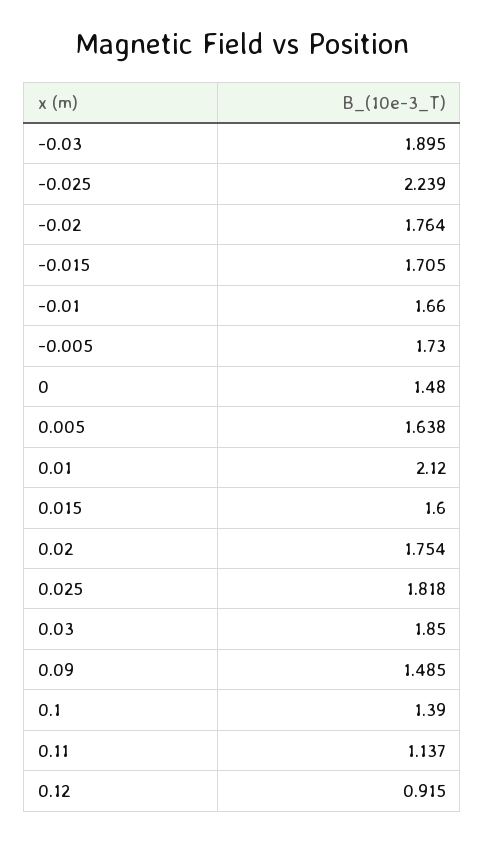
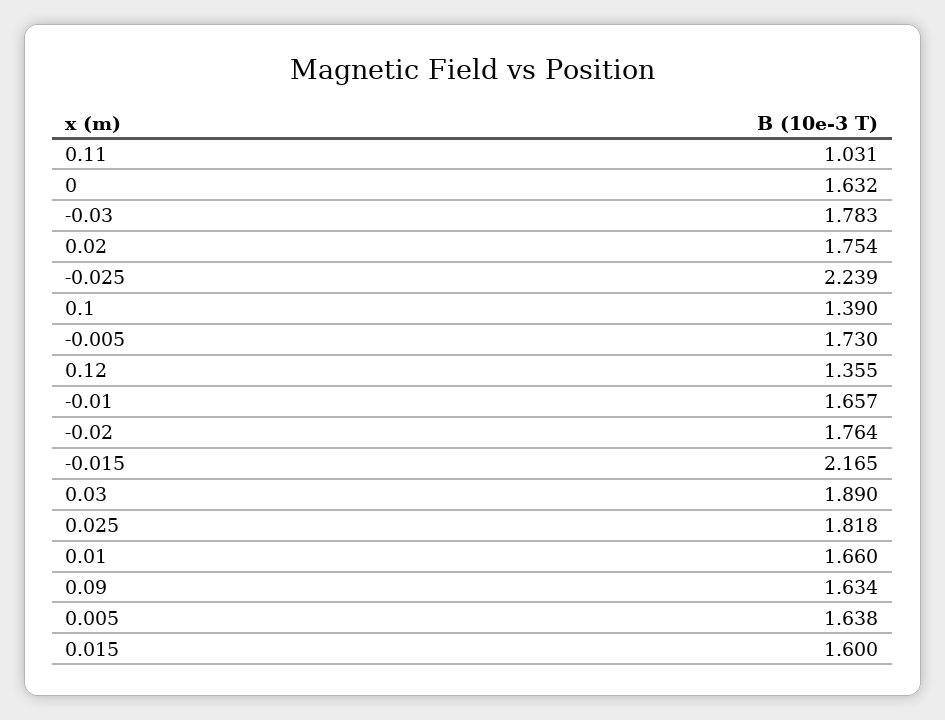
  {
-   "-0.03": 1.895,
+   "-0.03": 1.783,
    "-0.025": 2.239,
    "-0.02": 1.764,
-   "-0.015": 1.705,
+   "-0.015": 2.165,
-   "-0.01": 1.66,
+   "-0.01": 1.657,
    "-0.005": 1.73,
-   "0": 1.48,
+   "0": 1.632,
    "0.005": 1.638,
-   "0.01": 2.12,
+   "0.01": 1.66,
    "0.015": 1.6,
    "0.02": 1.754,
    "0.025": 1.818,
-   "0.03": 1.85,
+   "0.03": 1.89,
-   "0.09": 1.485,
+   "0.09": 1.634,
    "0.1": 1.39,
-   "0.11": 1.137,
+   "0.11": 1.031,
-   "0.12": 0.915
+   "0.12": 1.355
  }

